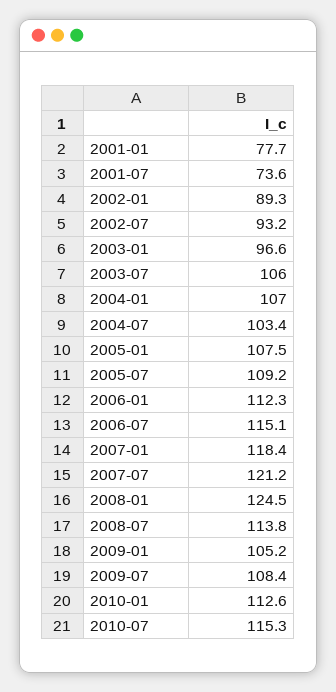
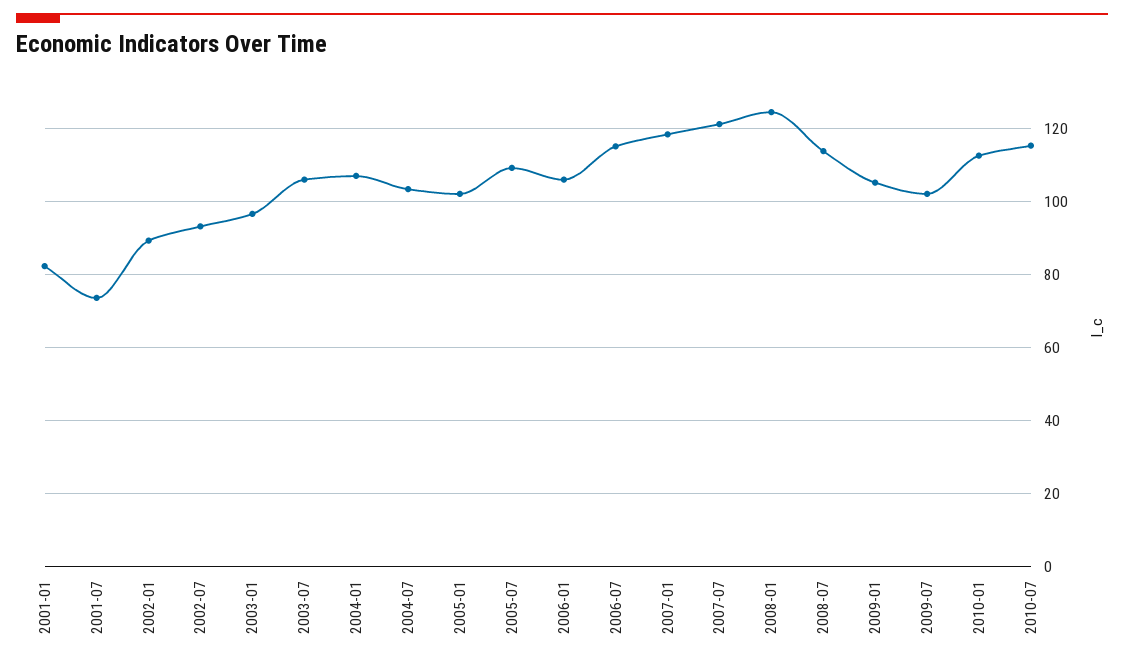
  {
-   "2001-01": 77.7,
+   "2001-01": 82,
    "2001-07": 73.6,
    "2002-01": 89.3,
    "2002-07": 93.2,
    "2003-01": 96.6,
    "2003-07": 106,
    "2004-01": 107,
    "2004-07": 103.4,
-   "2005-01": 107.5,
+   "2005-01": 102,
    "2005-07": 109.2,
-   "2006-01": 112.3,
+   "2006-01": 106,
    "2006-07": 115.1,
    "2007-01": 118.4,
    "2007-07": 121.2,
    "2008-01": 124.5,
    "2008-07": 113.8,
    "2009-01": 105.2,
-   "2009-07": 108.4,
+   "2009-07": 102,
    "2010-01": 112.6,
    "2010-07": 115.3
  }

